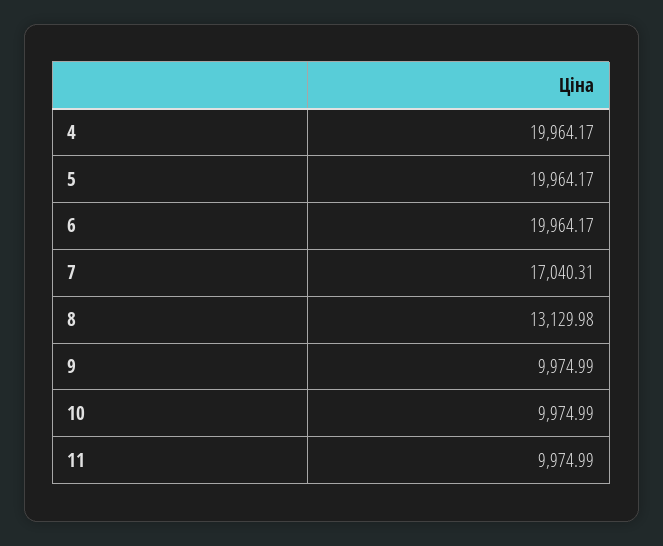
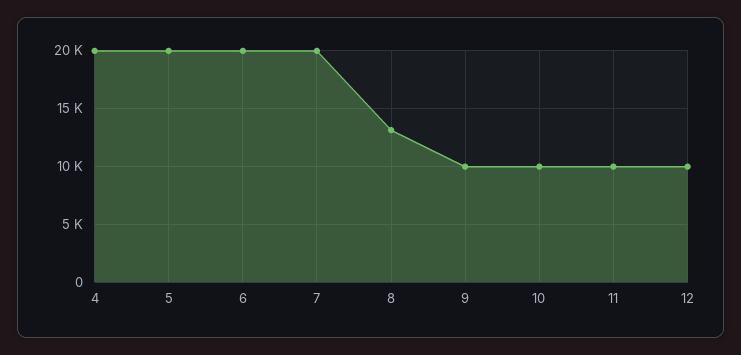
  {
    "4": 19964.17,
    "5": 19964.17,
    "6": 19964.17,
-   "7": 17040.31,
+   "7": 20000,
    "8": 13129.98,
    "9": 9974.99,
    "10": 9974.99,
-   "11": 9974.99
+   "11": 9974.99,
+   "12": 10000
  }

